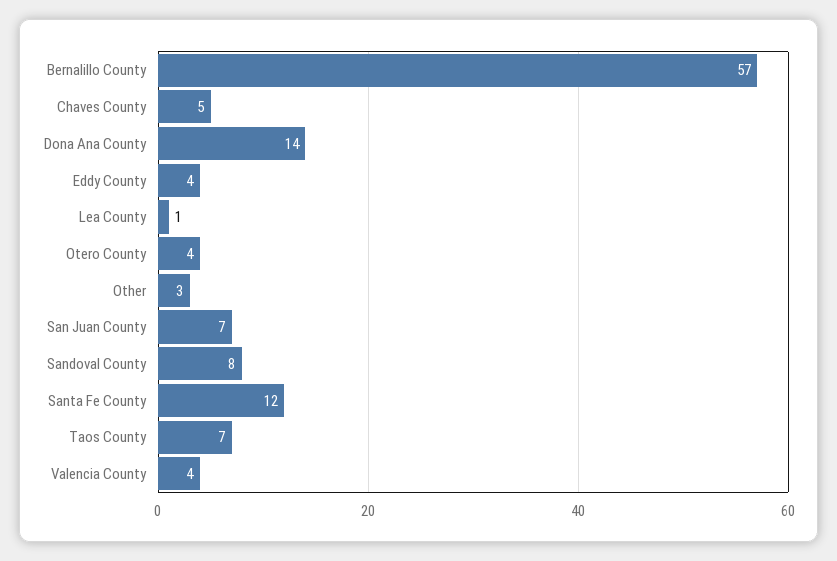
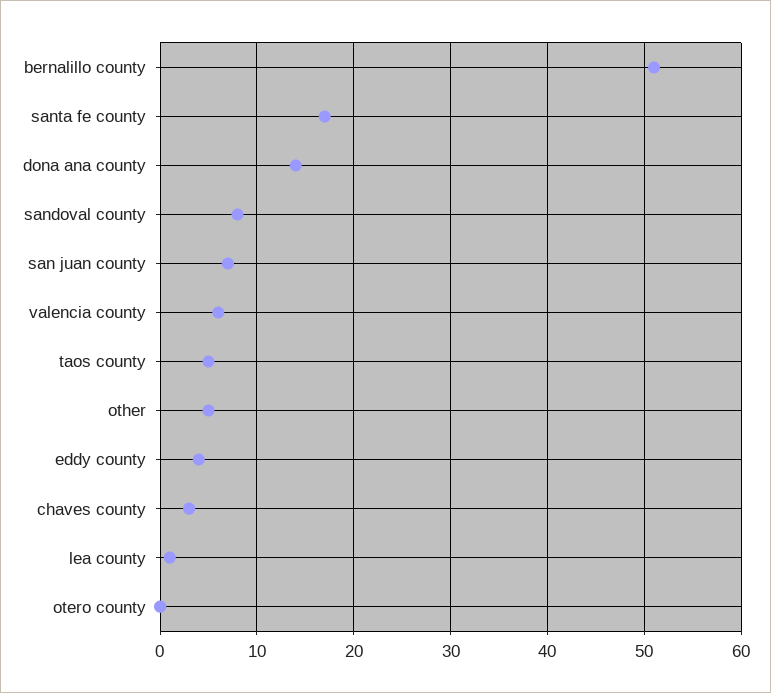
  {
-   "Bernalillo County": 57,
+   "Bernalillo County": 51,
-   "Chaves County": 5,
+   "Chaves County": 3,
    "Dona Ana County": 14,
    "Eddy County": 4,
    "Lea County": 1,
-   "Otero County": 4,
+   "Otero County": 0,
-   "Other": 3,
+   "Other": 5,
    "San Juan County": 7,
    "Sandoval County": 8,
-   "Santa Fe County": 12,
+   "Santa Fe County": 17,
-   "Taos County": 7,
+   "Taos County": 5,
-   "Valencia County": 4
+   "Valencia County": 6
  }

